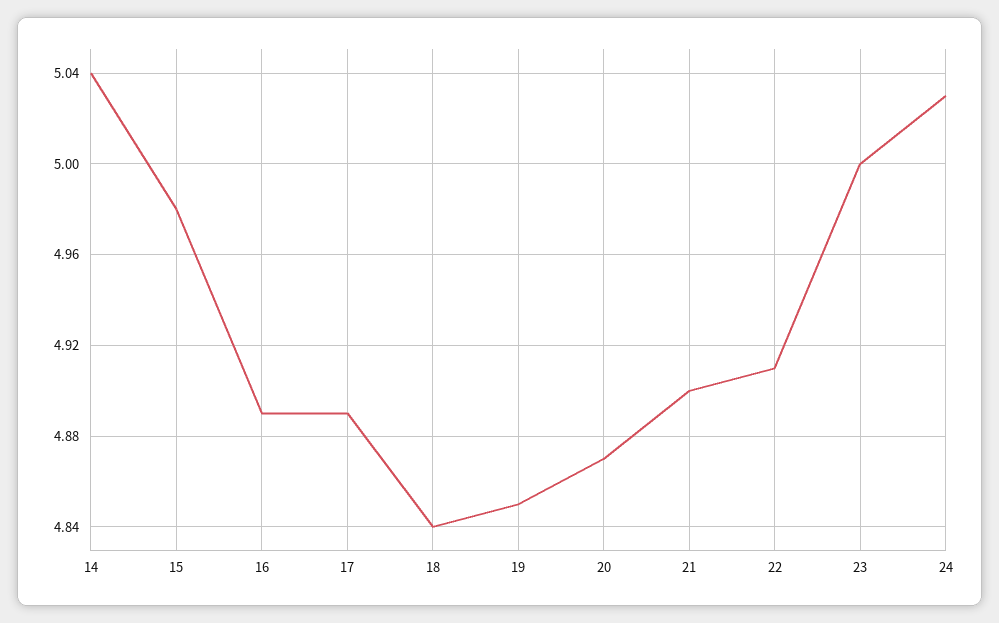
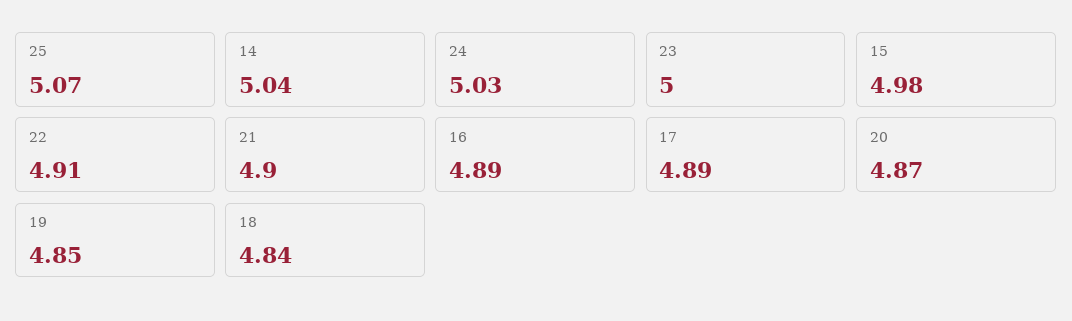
  {
    "14": 5.04,
    "15": 4.98,
    "16": 4.89,
    "17": 4.89,
    "18": 4.84,
    "19": 4.85,
    "20": 4.87,
    "21": 4.9,
    "22": 4.91,
    "23": 5,
-   "24": 5.03
+   "24": 5.03,
+   "25": 5.07
  }

